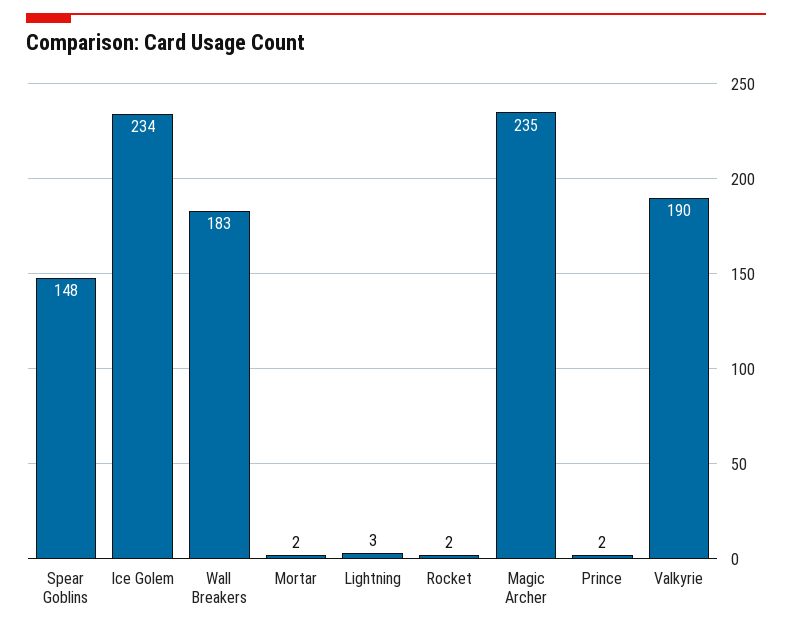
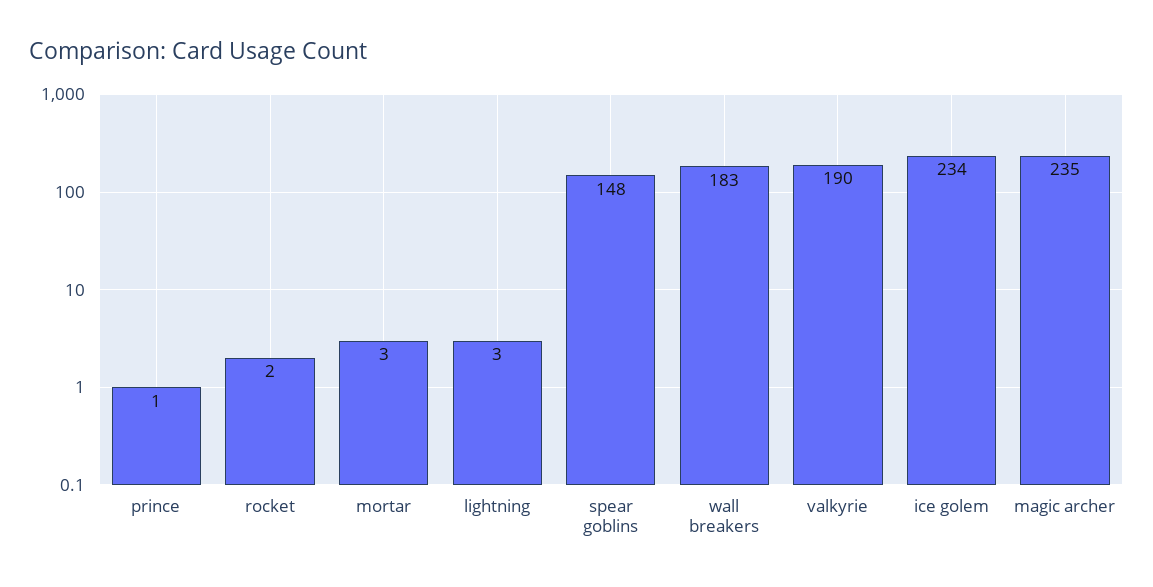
  {
    "Spear Goblins": 148,
    "Ice Golem": 234,
    "Wall Breakers": 183,
-   "Mortar": 2,
+   "Mortar": 3,
    "Lightning": 3,
    "Rocket": 2,
    "Magic Archer": 235,
-   "Prince": 2,
+   "Prince": 1,
    "Valkyrie": 190
  }

